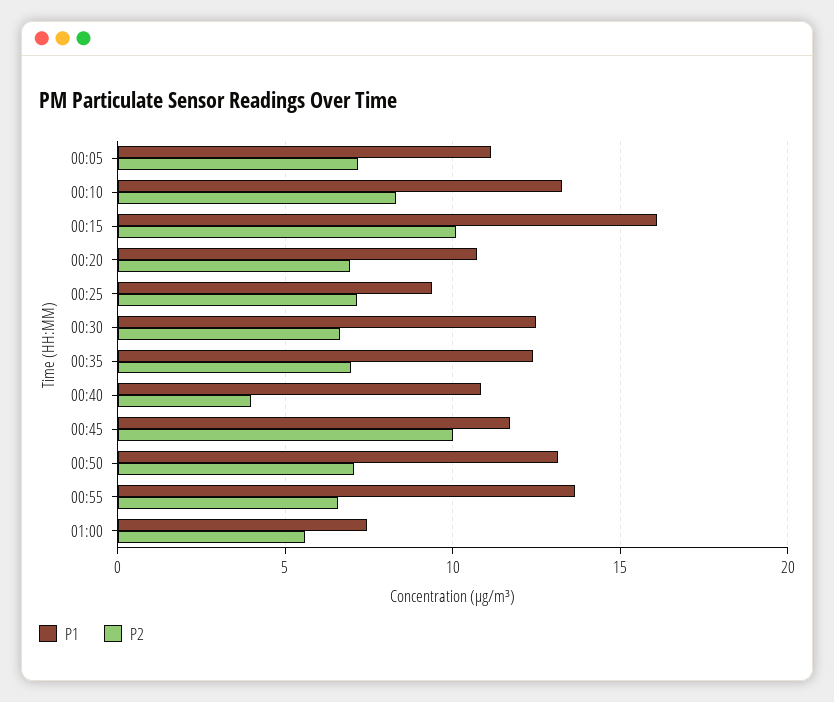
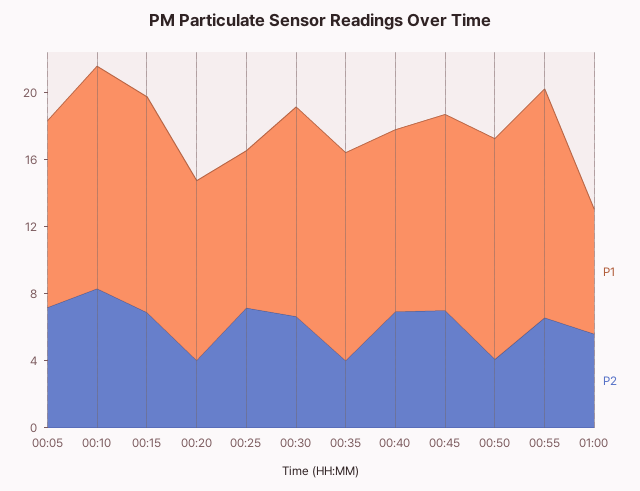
  {
    "P1": {
      "00:05": 11,
      "00:10": 13.5,
-     "00:15": 16,
+     "00:15": 13,
      "00:20": 10.5,
      "00:25": 9.5,
      "00:30": 12.5,
      "00:35": 12.5,
      "00:40": 11,
      "00:45": 11.5,
      "00:50": 13,
      "00:55": 13.5,
      "01:00": 7.5
    },
    "P2": {
      "00:05": 7,
      "00:10": 8.5,
-     "00:15": 10,
+     "00:15": 7,
-     "00:20": 7,
+     "00:20": 4,
      "00:25": 7,
      "00:30": 6.5,
-     "00:35": 7,
+     "00:35": 4,
-     "00:40": 4,
+     "00:40": 7,
-     "00:45": 10,
+     "00:45": 7,
-     "00:50": 7,
+     "00:50": 4,
      "00:55": 6.5,
      "01:00": 5.5
    }
  }

